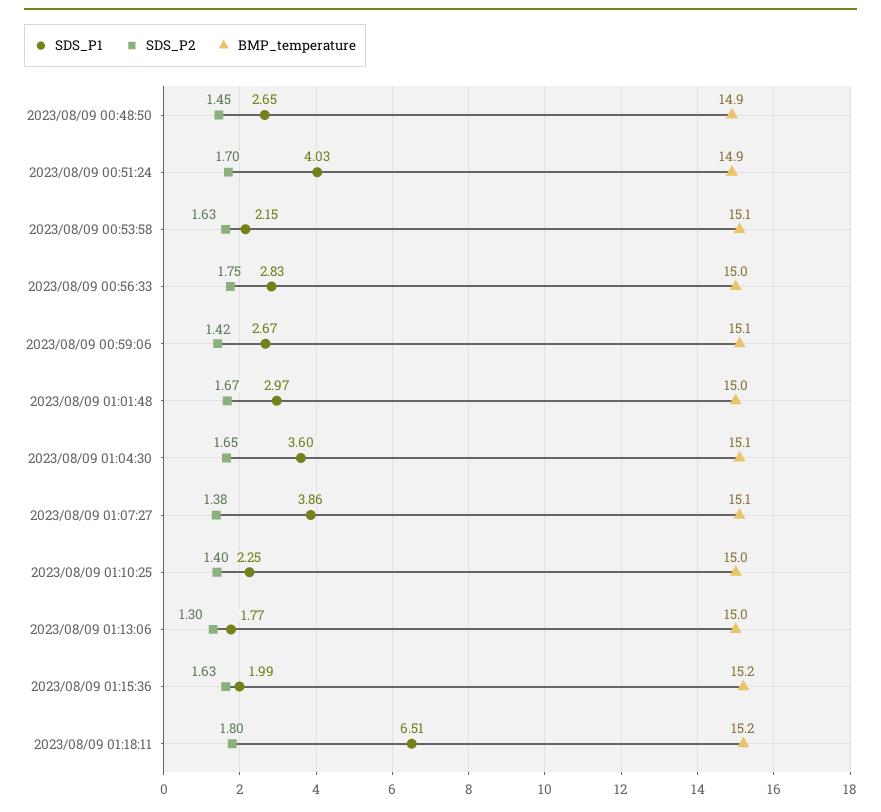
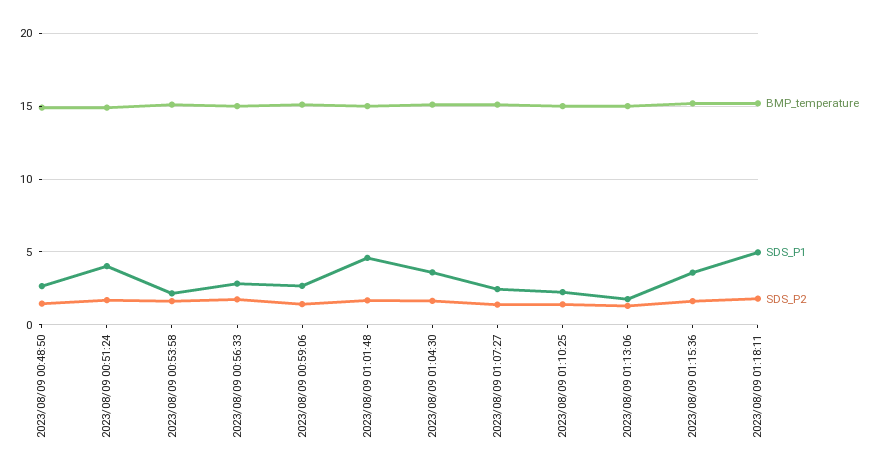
  {
    "SDS_P1": {
      "2023/08/09 00:48:50": 2.65,
      "2023/08/09 00:51:24": 4.03,
      "2023/08/09 00:53:58": 2.15,
      "2023/08/09 00:56:33": 2.83,
      "2023/08/09 00:59:06": 2.67,
-     "2023/08/09 01:01:48": 2.97,
+     "2023/08/09 01:01:48": 4.5,
      "2023/08/09 01:04:30": 3.6,
-     "2023/08/09 01:07:27": 3.86,
+     "2023/08/09 01:07:27": 2.5,
      "2023/08/09 01:10:25": 2.25,
      "2023/08/09 01:13:06": 1.77,
-     "2023/08/09 01:15:36": 1.99,
+     "2023/08/09 01:15:36": 3.5,
-     "2023/08/09 01:18:11": 6.51
+     "2023/08/09 01:18:11": 5
    },
    "SDS_P2": {
      "2023/08/09 00:48:50": 1.45,
      "2023/08/09 00:51:24": 1.7,
      "2023/08/09 00:53:58": 1.63,
      "2023/08/09 00:56:33": 1.75,
      "2023/08/09 00:59:06": 1.42,
      "2023/08/09 01:01:48": 1.67,
      "2023/08/09 01:04:30": 1.65,
      "2023/08/09 01:07:27": 1.38,
      "2023/08/09 01:10:25": 1.4,
      "2023/08/09 01:13:06": 1.3,
      "2023/08/09 01:15:36": 1.63,
      "2023/08/09 01:18:11": 1.8
    },
    "BMP_temperature": {
      "2023/08/09 00:48:50": 14.9,
      "2023/08/09 00:51:24": 14.9,
      "2023/08/09 00:53:58": 15.1,
      "2023/08/09 00:56:33": 15,
      "2023/08/09 00:59:06": 15.1,
      "2023/08/09 01:01:48": 15,
      "2023/08/09 01:04:30": 15.1,
      "2023/08/09 01:07:27": 15.1,
      "2023/08/09 01:10:25": 15,
      "2023/08/09 01:13:06": 15,
      "2023/08/09 01:15:36": 15.2,
      "2023/08/09 01:18:11": 15.2
    }
  }

